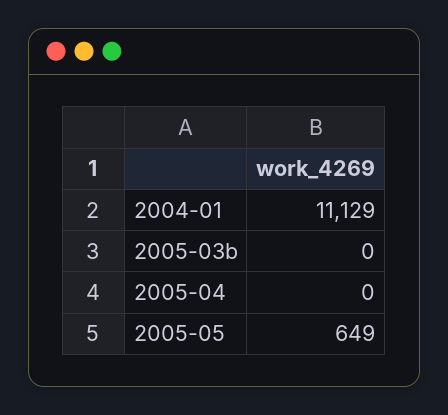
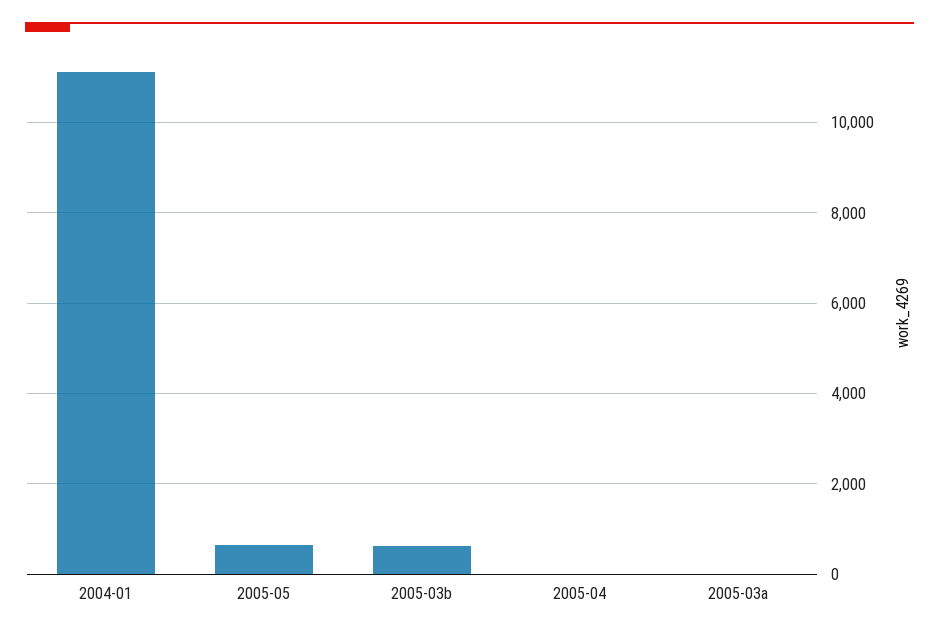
  {
    "2004-01": 11129,
-   "2005-03b": 0,
+   "2005-03b": 600,
    "2005-04": 0,
-   "2005-05": 649
+   "2005-05": 649,
+   "2005-03a": 0
  }

